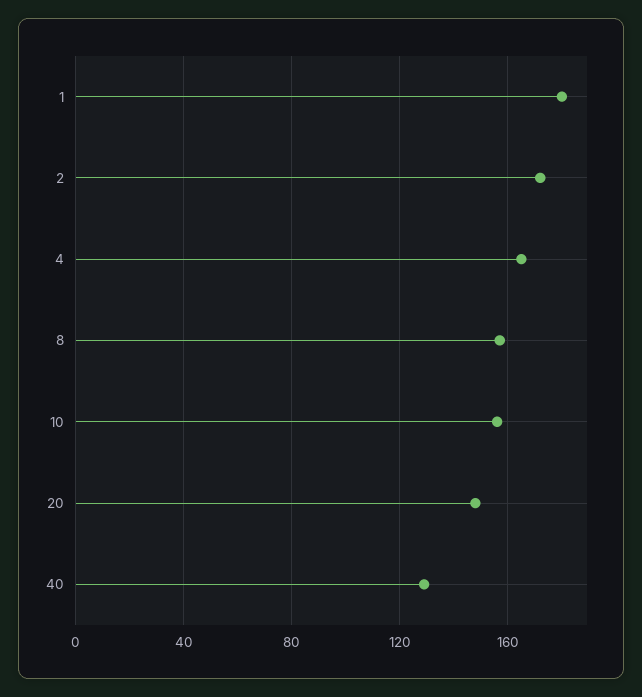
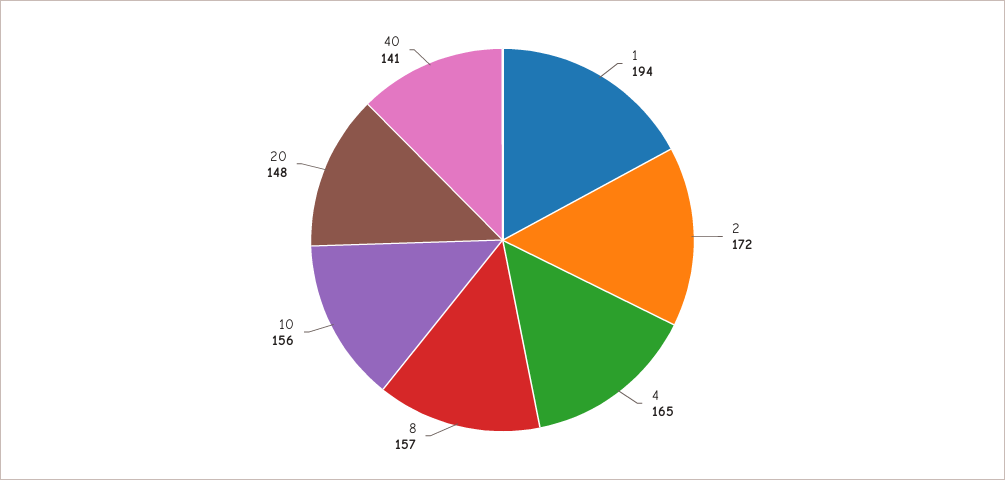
  {
-   "1": 180,
+   "1": 194,
    "2": 172,
    "4": 165,
    "8": 157,
    "10": 156,
    "20": 148,
-   "40": 130
+   "40": 141
  }

